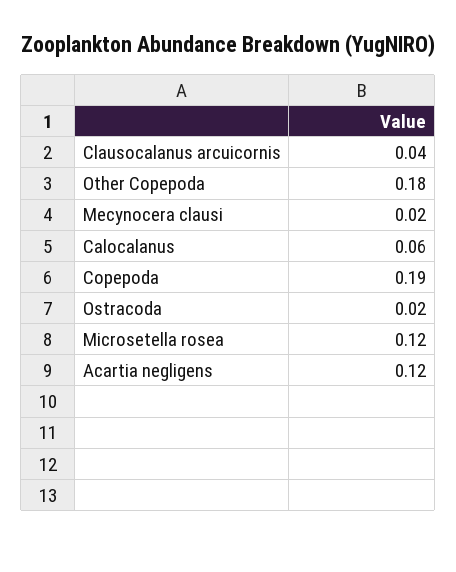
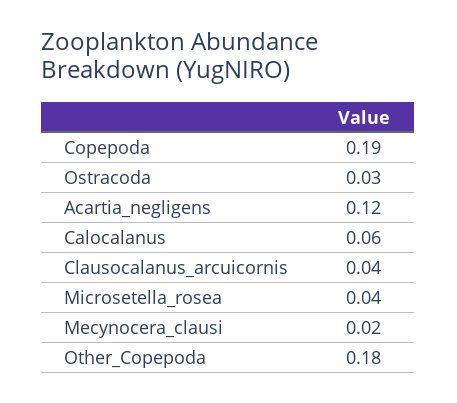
  {
    "Clausocalanus arcuicornis": 0.04,
    "Other Copepoda": 0.18,
    "Mecynocera clausi": 0.02,
    "Calocalanus": 0.06,
    "Copepoda": 0.19,
-   "Ostracoda": 0.02,
+   "Ostracoda": 0.03,
-   "Microsetella rosea": 0.12,
+   "Microsetella rosea": 0.04,
    "Acartia negligens": 0.12
  }

